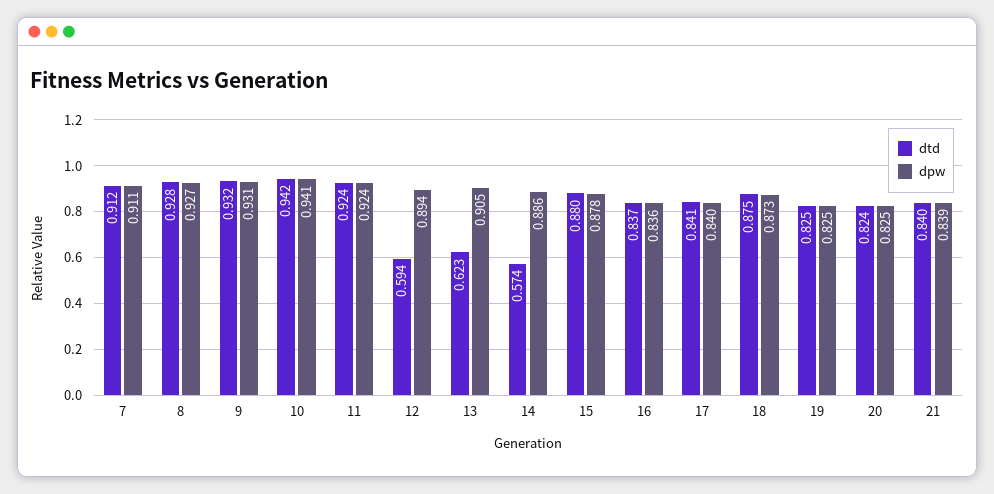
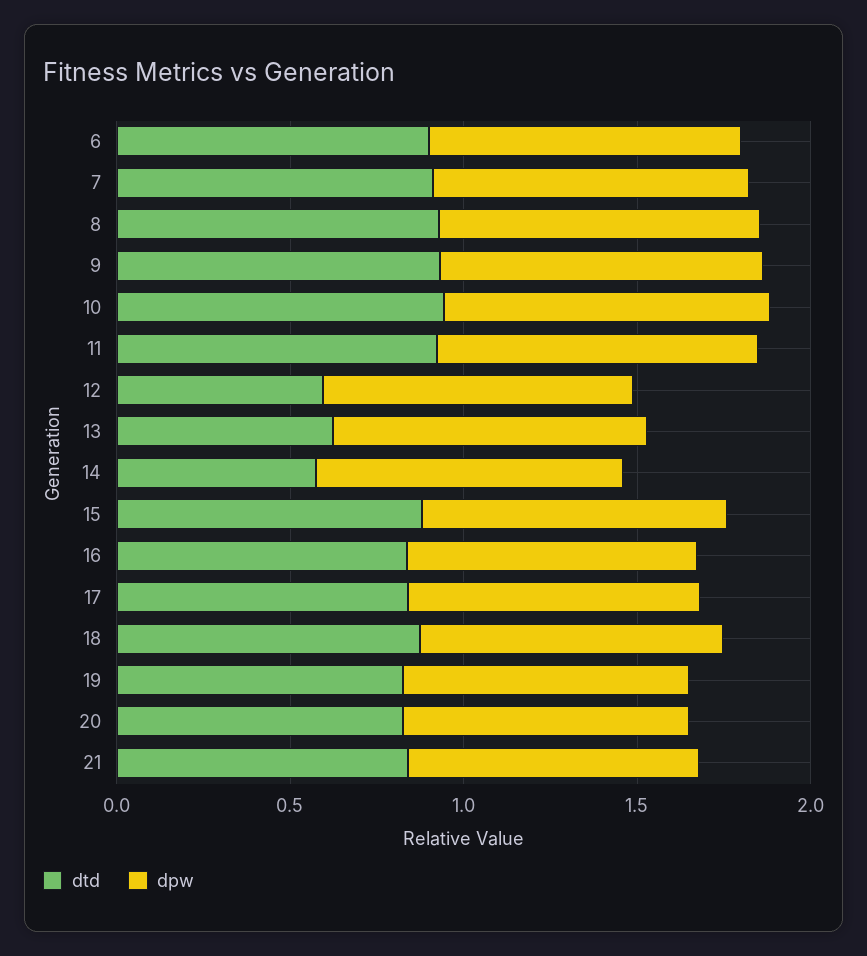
  {
    "dtd": {
      "7": 0.912,
      "8": 0.928,
      "9": 0.932,
      "10": 0.942,
      "11": 0.924,
      "12": 0.594,
      "13": 0.623,
      "14": 0.574,
      "15": 0.88,
      "16": 0.837,
      "17": 0.841,
      "18": 0.875,
      "19": 0.825,
      "20": 0.824,
-     "21": 0.84
+     "21": 0.84,
+     "6": 0.9
    },
    "dpw": {
      "7": 0.911,
      "8": 0.927,
      "9": 0.931,
      "10": 0.941,
      "11": 0.924,
      "12": 0.894,
      "13": 0.905,
      "14": 0.886,
      "15": 0.878,
      "16": 0.836,
      "17": 0.84,
      "18": 0.873,
      "19": 0.825,
      "20": 0.825,
-     "21": 0.839
+     "21": 0.839,
+     "6": 0.9
    }
  }

